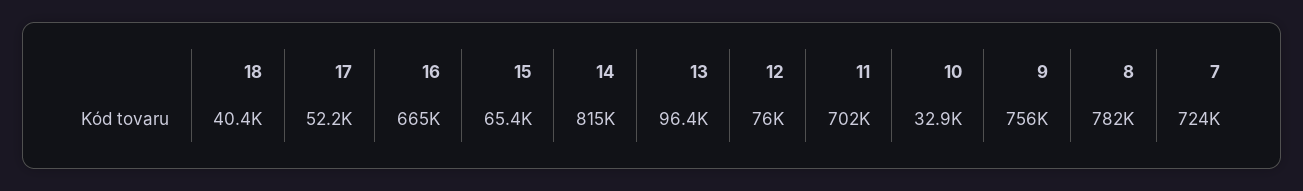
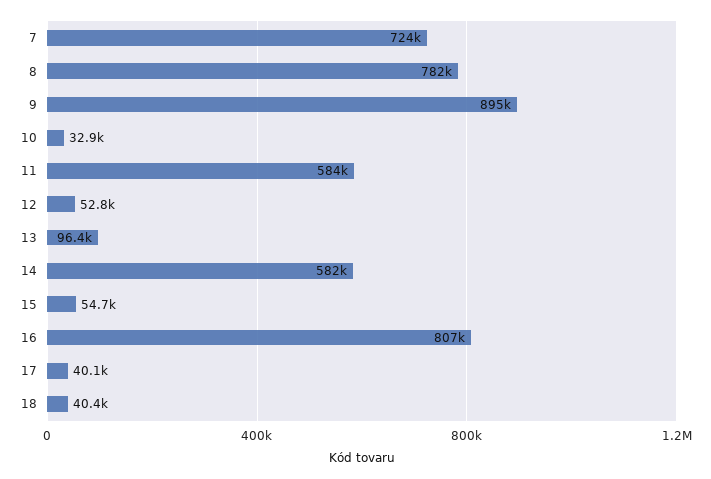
  {
    "18": 40400,
-   "17": 52200,
+   "17": 40100,
-   "16": 665000,
+   "16": 807000,
-   "15": 65400,
+   "15": 54700,
-   "14": 815000,
+   "14": 582000,
    "13": 96400,
-   "12": 76000,
+   "12": 52800,
-   "11": 702000,
+   "11": 584000,
    "10": 32900,
-   "9": 756000,
+   "9": 895000,
    "8": 782000,
    "7": 724000
  }

